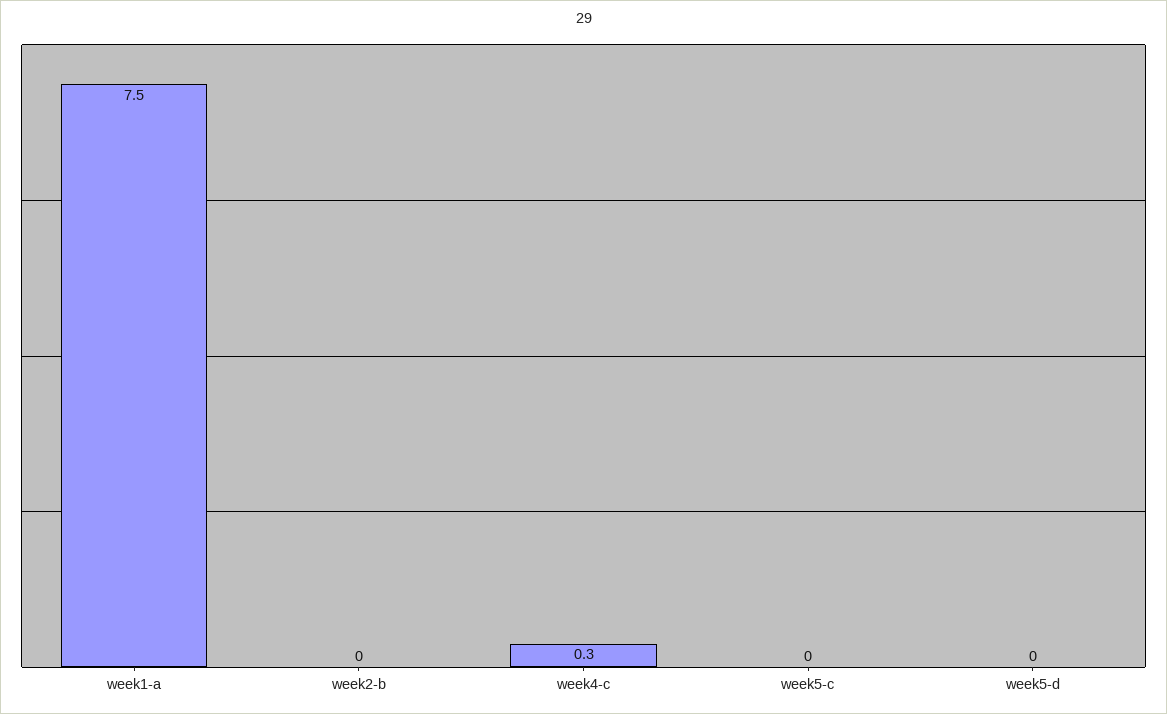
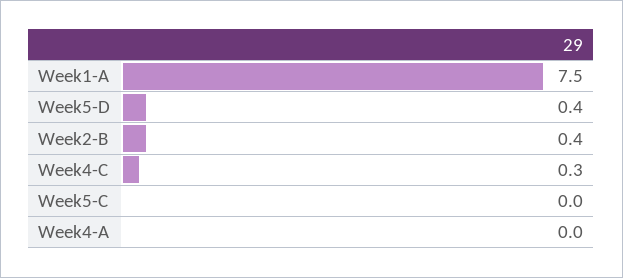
  {
    "week1-a": 7.5,
-   "week2-b": 0,
+   "week2-b": 0.4,
    "week4-c": 0.3,
    "week5-c": 0,
-   "week5-d": 0
+   "week5-d": 0.4,
+   "Week4-A": 0
  }

